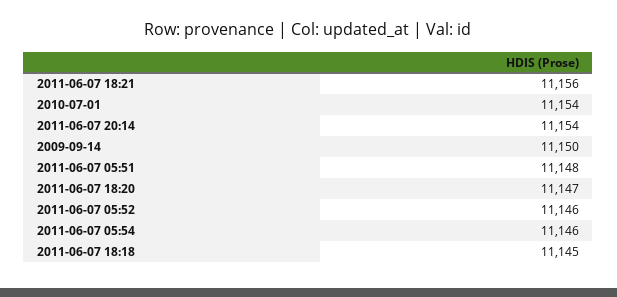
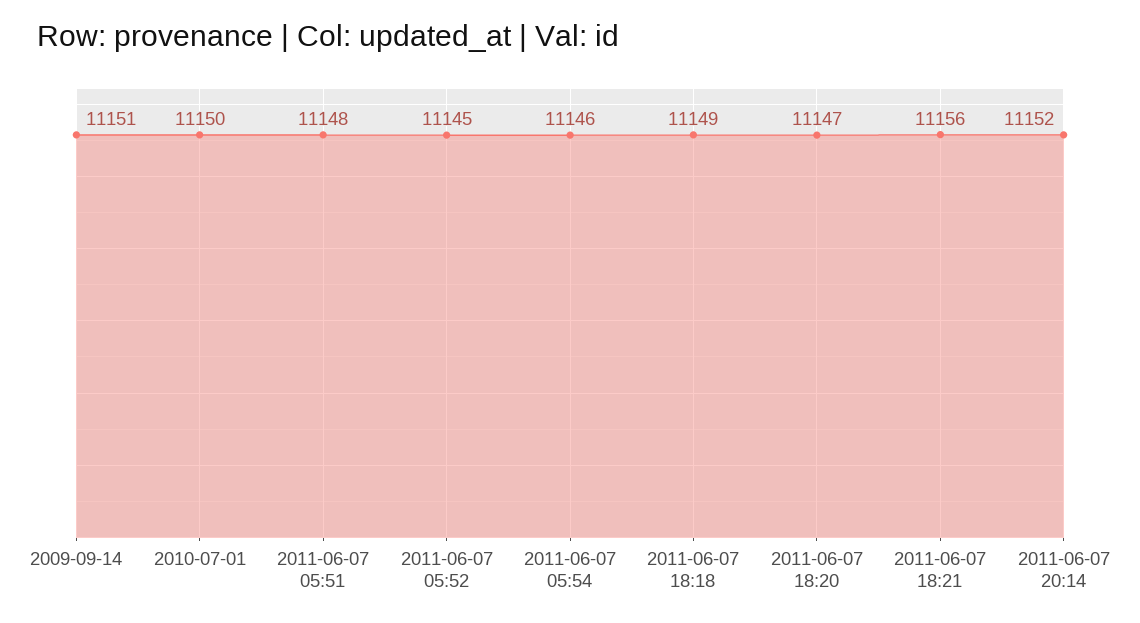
  {
    "2011-06-07 18:21": 11156,
-   "2010-07-01": 11154,
+   "2010-07-01": 11150,
-   "2011-06-07 20:14": 11154,
+   "2011-06-07 20:14": 11152,
-   "2009-09-14": 11150,
+   "2009-09-14": 11151,
    "2011-06-07 05:51": 11148,
    "2011-06-07 18:20": 11147,
-   "2011-06-07 05:52": 11146,
+   "2011-06-07 05:52": 11145,
    "2011-06-07 05:54": 11146,
-   "2011-06-07 18:18": 11145
+   "2011-06-07 18:18": 11149
  }

